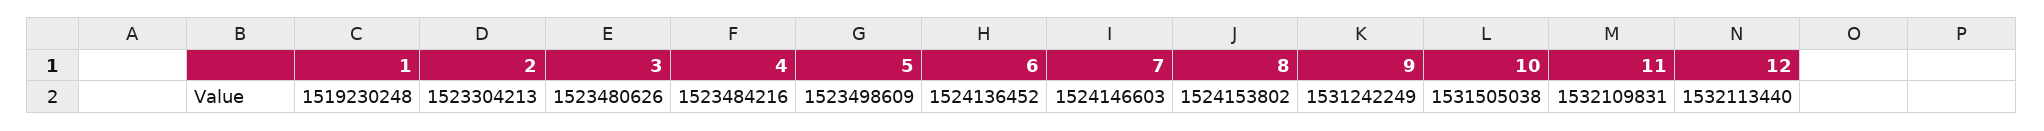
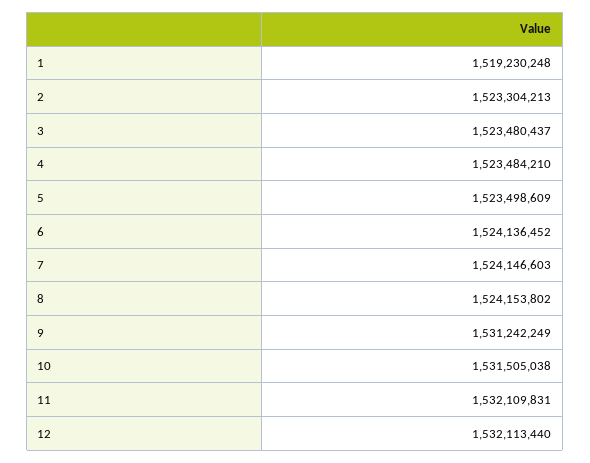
  {
    "1": 1519230248,
    "2": 1523304213,
-   "3": 1523480626,
+   "3": 1523480437,
-   "4": 1523484216,
+   "4": 1523484210,
    "5": 1523498609,
    "6": 1524136452,
    "7": 1524146603,
    "8": 1524153802,
    "9": 1531242249,
    "10": 1531505038,
    "11": 1532109831,
    "12": 1532113440
  }

